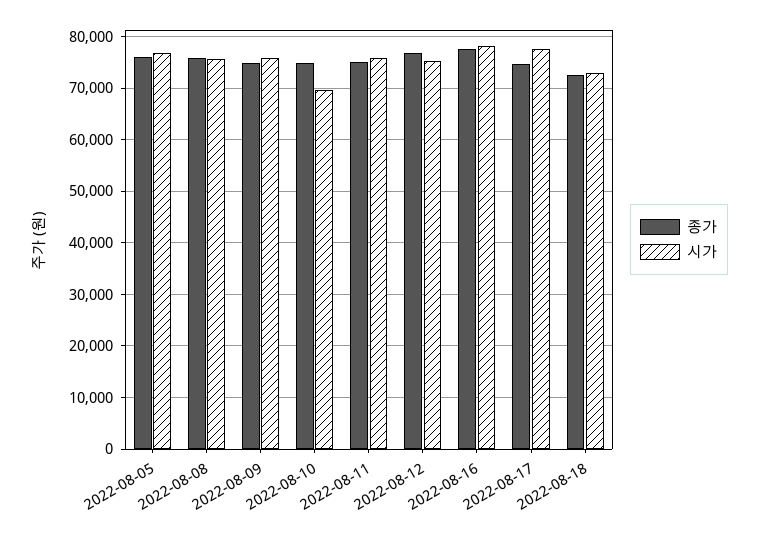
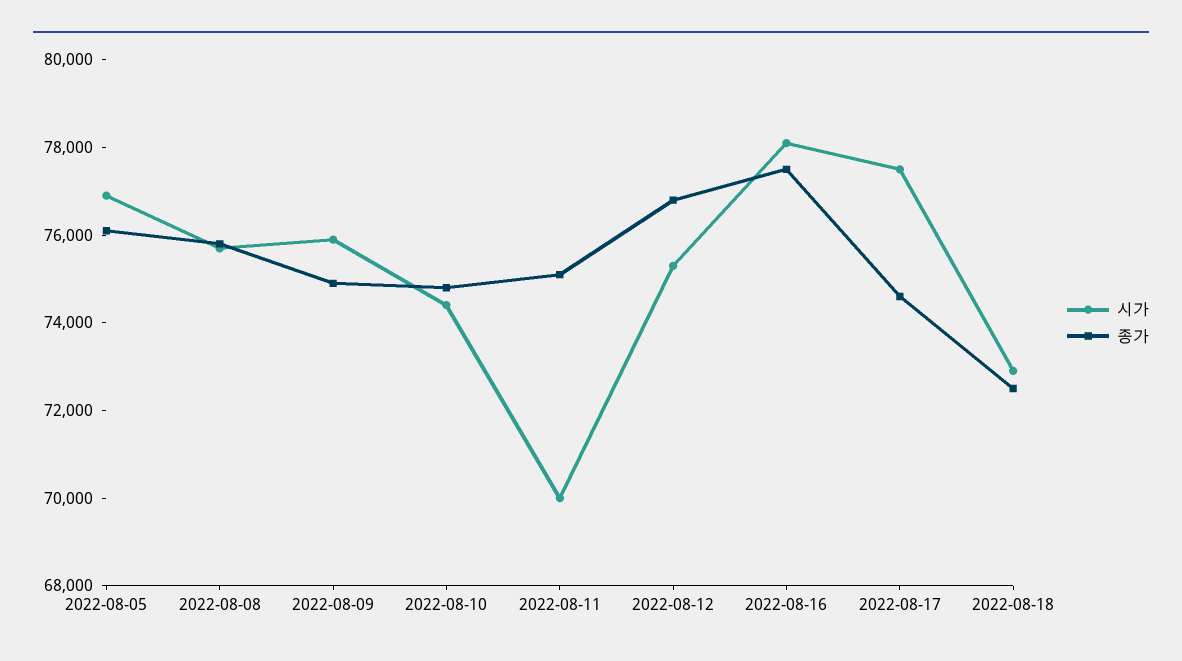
  {
    "종가": {
      "2022-08-05": 76000,
      "2022-08-08": 76000,
      "2022-08-09": 75000,
      "2022-08-10": 75000,
      "2022-08-11": 75000,
      "2022-08-12": 77000,
      "2022-08-16": 77500,
      "2022-08-17": 74500,
      "2022-08-18": 72500
    },
    "시가": {
      "2022-08-05": 77000,
      "2022-08-08": 75500,
      "2022-08-09": 76000,
-     "2022-08-10": 70000,
+     "2022-08-10": 74500,
-     "2022-08-11": 76000,
+     "2022-08-11": 70000,
      "2022-08-12": 75500,
      "2022-08-16": 78000,
      "2022-08-17": 77500,
      "2022-08-18": 73000
    }
  }

